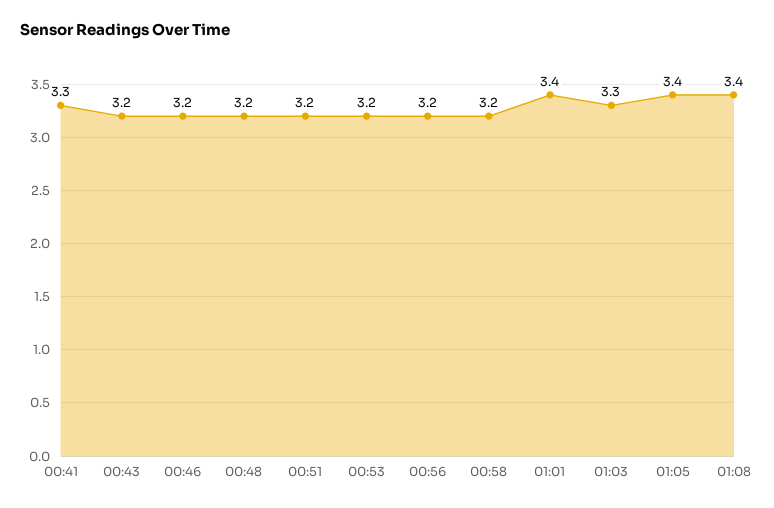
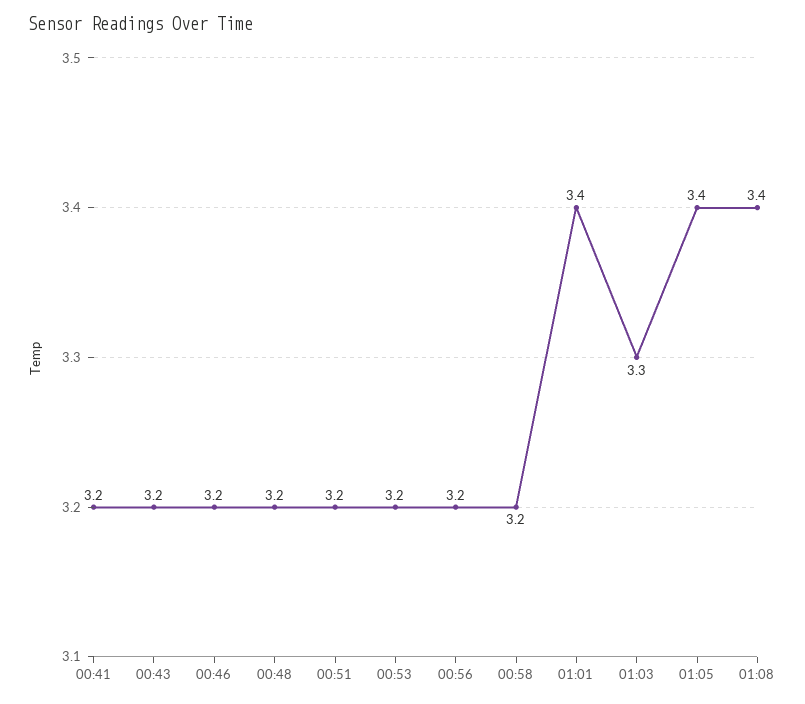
  {
-   "00:41": 3.3,
+   "00:41": 3.2,
    "00:43": 3.2,
    "00:46": 3.2,
    "00:48": 3.2,
    "00:51": 3.2,
    "00:53": 3.2,
    "00:56": 3.2,
    "00:58": 3.2,
    "01:01": 3.4,
    "01:03": 3.3,
    "01:05": 3.4,
    "01:08": 3.4
  }

